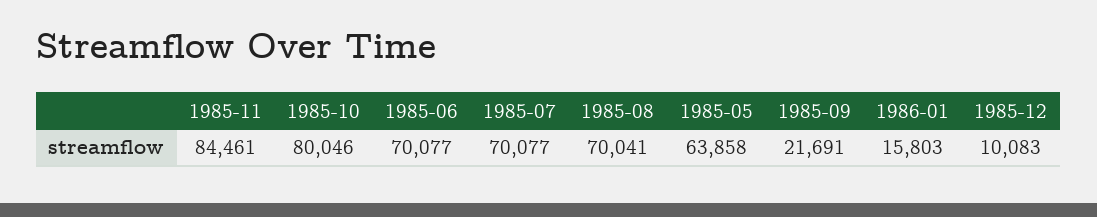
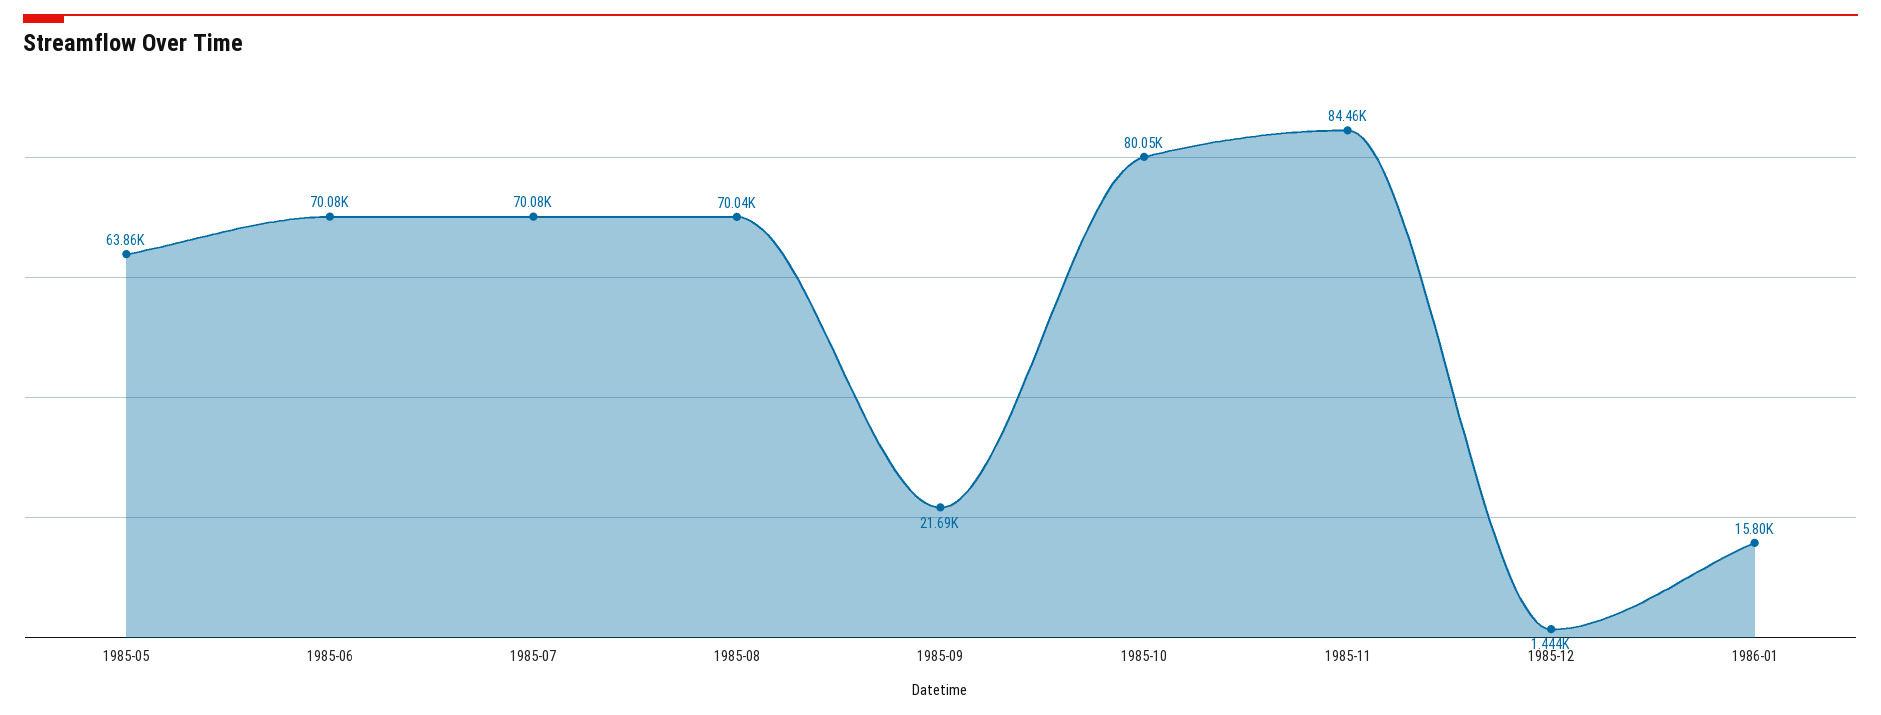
  {
    "1985-11": 84461,
    "1985-10": 80046,
    "1985-06": 70077,
    "1985-07": 70077,
    "1985-08": 70041,
    "1985-05": 63858,
    "1985-09": 21691,
    "1986-01": 15803,
-   "1985-12": 10083
+   "1985-12": 1444
  }

